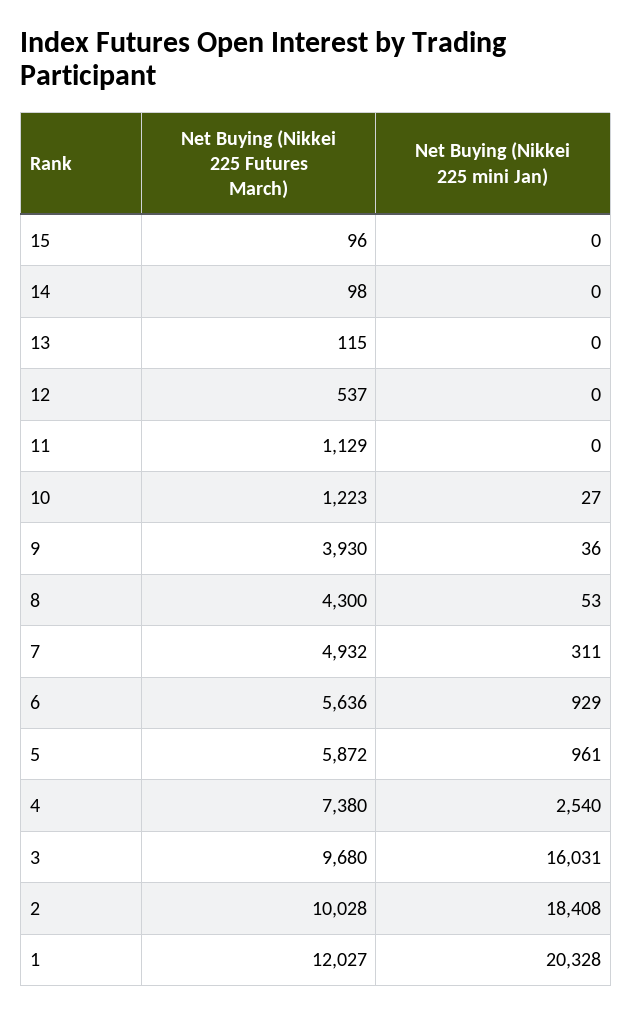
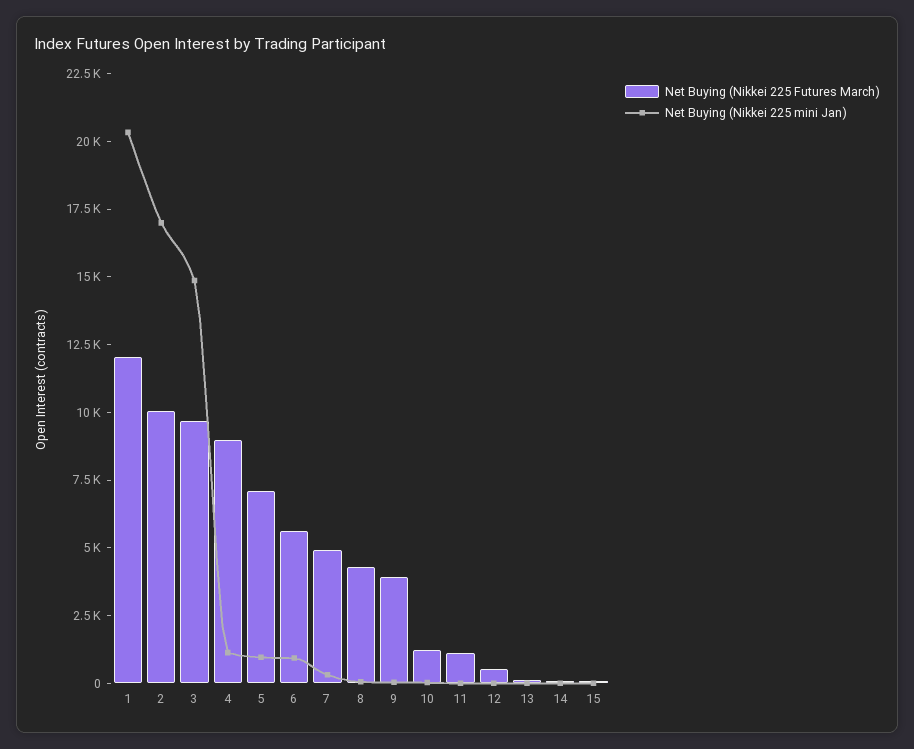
  {
    "Net Buying (Nikkei 225 Futures March)": {
      "15": 96,
      "14": 98,
      "13": 115,
      "12": 537,
      "11": 1129,
      "10": 1223,
      "9": 3930,
      "8": 4300,
      "7": 4932,
      "6": 5636,
-     "5": 5872,
+     "5": 7000,
-     "4": 7380,
+     "4": 9000,
      "3": 9680,
      "2": 10028,
      "1": 12027
    },
    "Net Buying (Nikkei 225 mini Jan)": {
      "15": 0,
      "14": 0,
      "13": 0,
      "12": 0,
      "11": 0,
      "10": 27,
      "9": 36,
      "8": 53,
      "7": 311,
      "6": 929,
      "5": 961,
-     "4": 2540,
+     "4": 1000,
-     "3": 16031,
+     "3": 15000,
-     "2": 18408,
+     "2": 17000,
      "1": 20328
    }
  }

